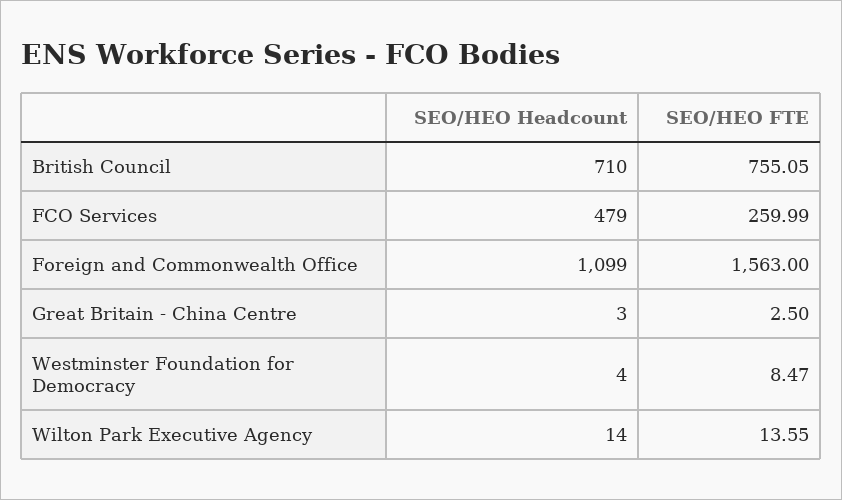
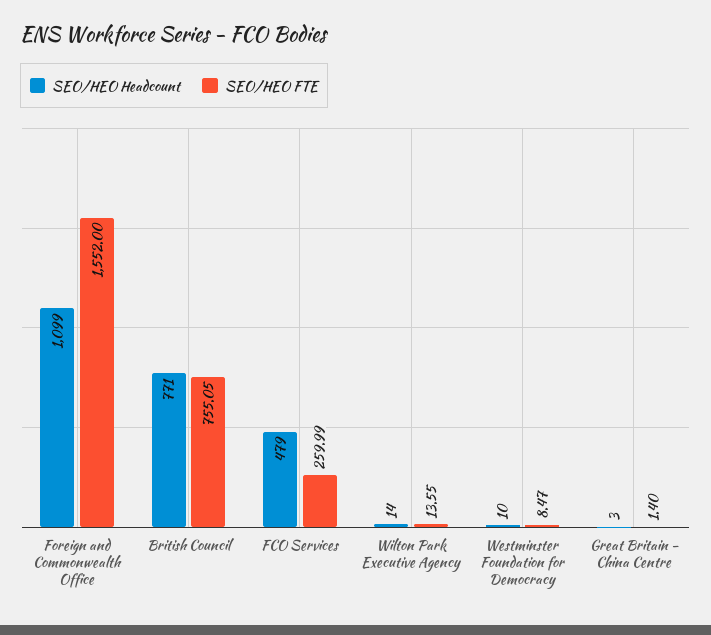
  {
    "SEO/HEO Headcount": {
-     "British Council": 710,
+     "British Council": 771,
      "FCO Services": 479,
      "Foreign and Commonwealth Office": 1099,
      "Great Britain - China Centre": 3,
-     "Westminster Foundation for Democracy": 4,
+     "Westminster Foundation for Democracy": 10,
      "Wilton Park Executive Agency": 14
    },
    "SEO/HEO FTE": {
      "British Council": 755.05,
      "FCO Services": 259.99,
-     "Foreign and Commonwealth Office": 1563,
+     "Foreign and Commonwealth Office": 1552,
-     "Great Britain - China Centre": 2.5,
+     "Great Britain - China Centre": 1.4,
      "Westminster Foundation for Democracy": 8.47,
      "Wilton Park Executive Agency": 13.55
    }
  }

